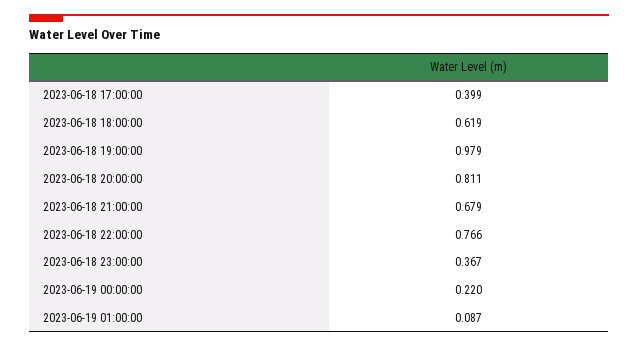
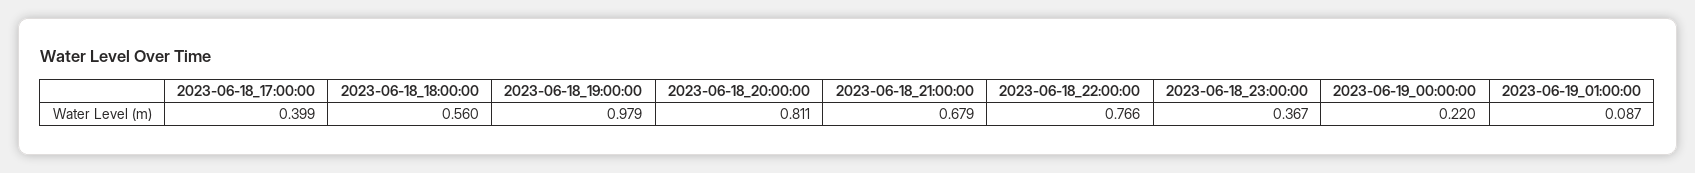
  {
    "2023-06-18 17:00:00": 0.399,
-   "2023-06-18 18:00:00": 0.619,
+   "2023-06-18 18:00:00": 0.56,
    "2023-06-18 19:00:00": 0.979,
    "2023-06-18 20:00:00": 0.811,
    "2023-06-18 21:00:00": 0.679,
    "2023-06-18 22:00:00": 0.766,
    "2023-06-18 23:00:00": 0.367,
    "2023-06-19 00:00:00": 0.22,
    "2023-06-19 01:00:00": 0.087
  }

